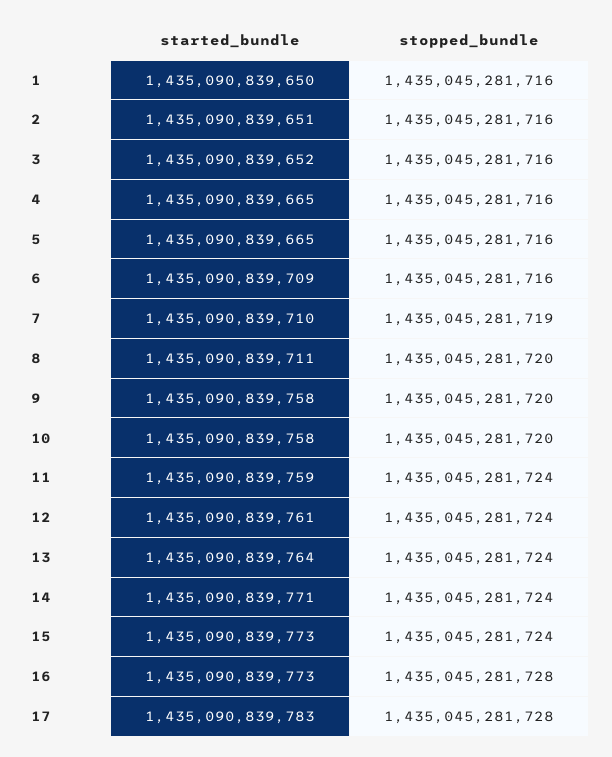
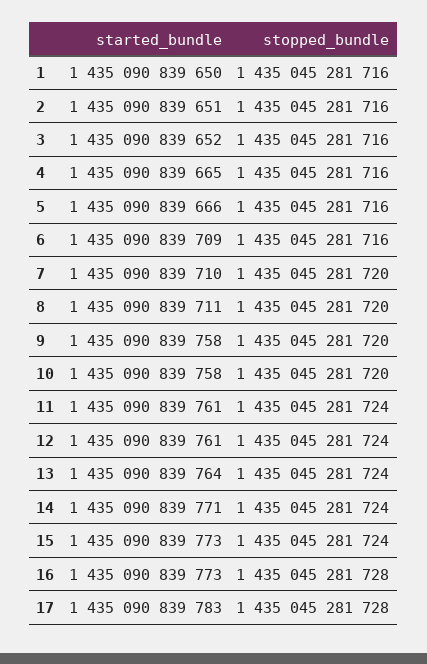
  {
    "started_bundle": {
      "1": 1435090839650,
      "2": 1435090839651,
      "3": 1435090839652,
      "4": 1435090839665,
-     "5": 1435090839665,
+     "5": 1435090839666,
      "6": 1435090839709,
      "7": 1435090839710,
      "8": 1435090839711,
      "9": 1435090839758,
      "10": 1435090839758,
-     "11": 1435090839759,
+     "11": 1435090839761,
      "12": 1435090839761,
      "13": 1435090839764,
      "14": 1435090839771,
      "15": 1435090839773,
      "16": 1435090839773,
      "17": 1435090839783
    },
    "stopped_bundle": {
      "1": 1435045281716,
      "2": 1435045281716,
      "3": 1435045281716,
      "4": 1435045281716,
      "5": 1435045281716,
      "6": 1435045281716,
-     "7": 1435045281719,
+     "7": 1435045281720,
      "8": 1435045281720,
      "9": 1435045281720,
      "10": 1435045281720,
      "11": 1435045281724,
      "12": 1435045281724,
      "13": 1435045281724,
      "14": 1435045281724,
      "15": 1435045281724,
      "16": 1435045281728,
      "17": 1435045281728
    }
  }

